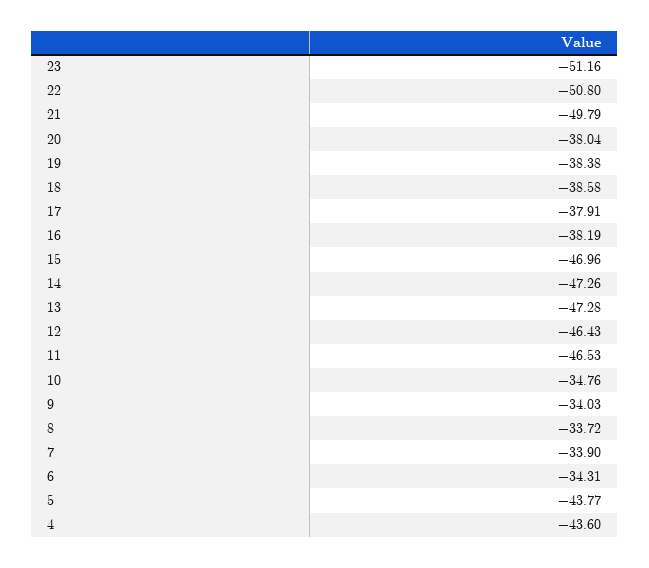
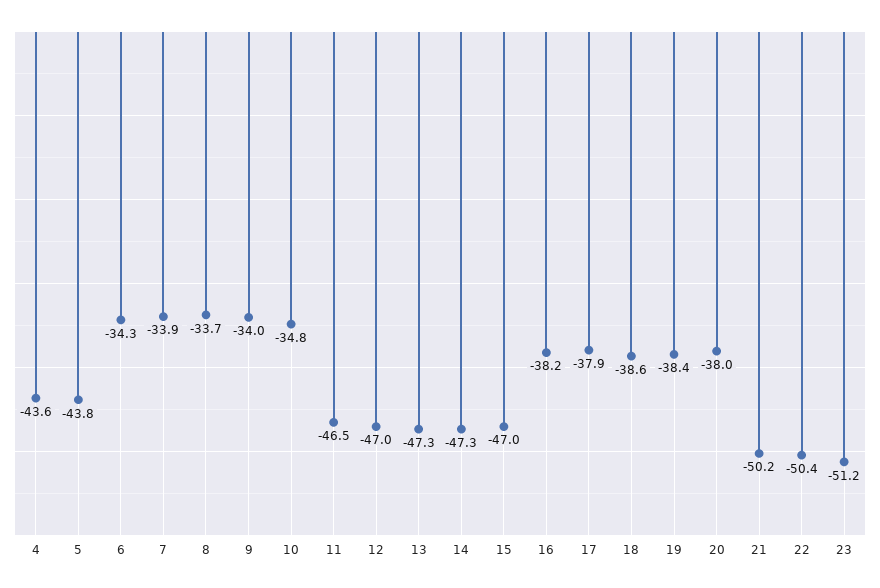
  {
    "23": -51.16,
-   "22": -50.8,
+   "22": -50.4,
-   "21": -49.79,
+   "21": -50.2,
    "20": -38.04,
    "19": -38.38,
    "18": -38.58,
    "17": -37.91,
    "16": -38.19,
    "15": -46.96,
    "14": -47.26,
    "13": -47.28,
-   "12": -46.43,
+   "12": -47,
    "11": -46.53,
    "10": -34.76,
    "9": -34.03,
    "8": -33.72,
    "7": -33.9,
    "6": -34.31,
    "5": -43.77,
    "4": -43.6
  }

